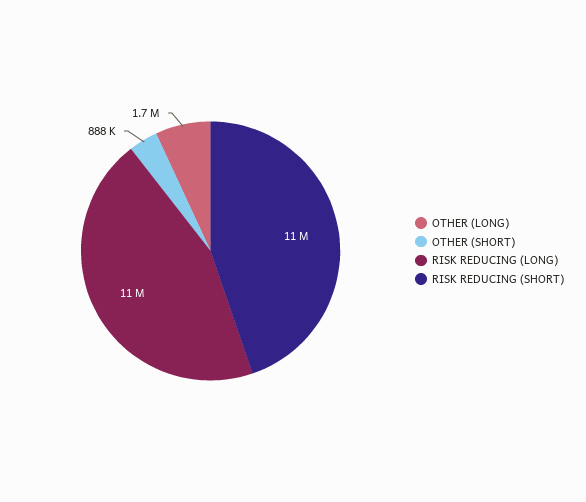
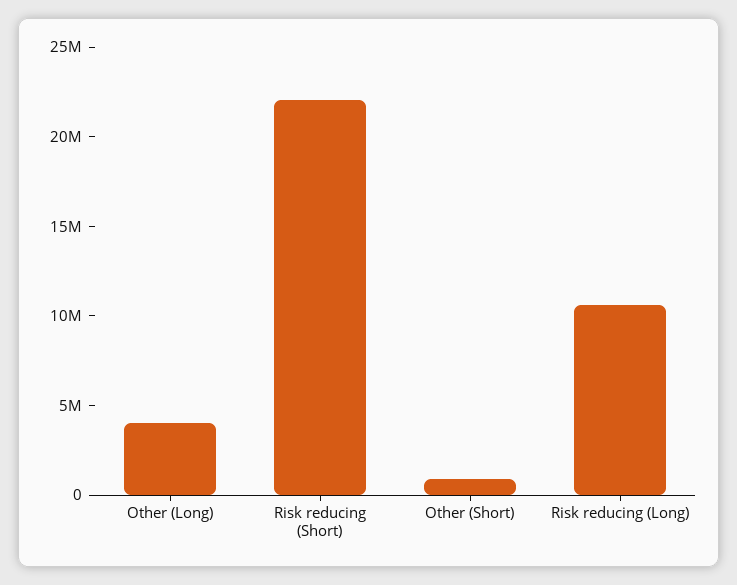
  {
-   "OTHER (LONG)": 1700000,
+   "OTHER (LONG)": 4000000,
    "OTHER (SHORT)": 888000,
    "RISK REDUCING (LONG)": 11000000,
-   "RISK REDUCING (SHORT)": 11000000
+   "RISK REDUCING (SHORT)": 22000000
  }

